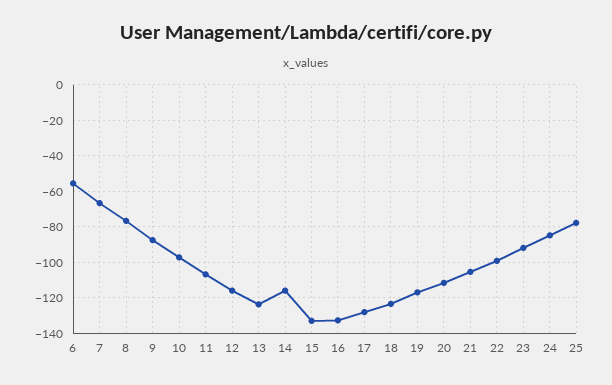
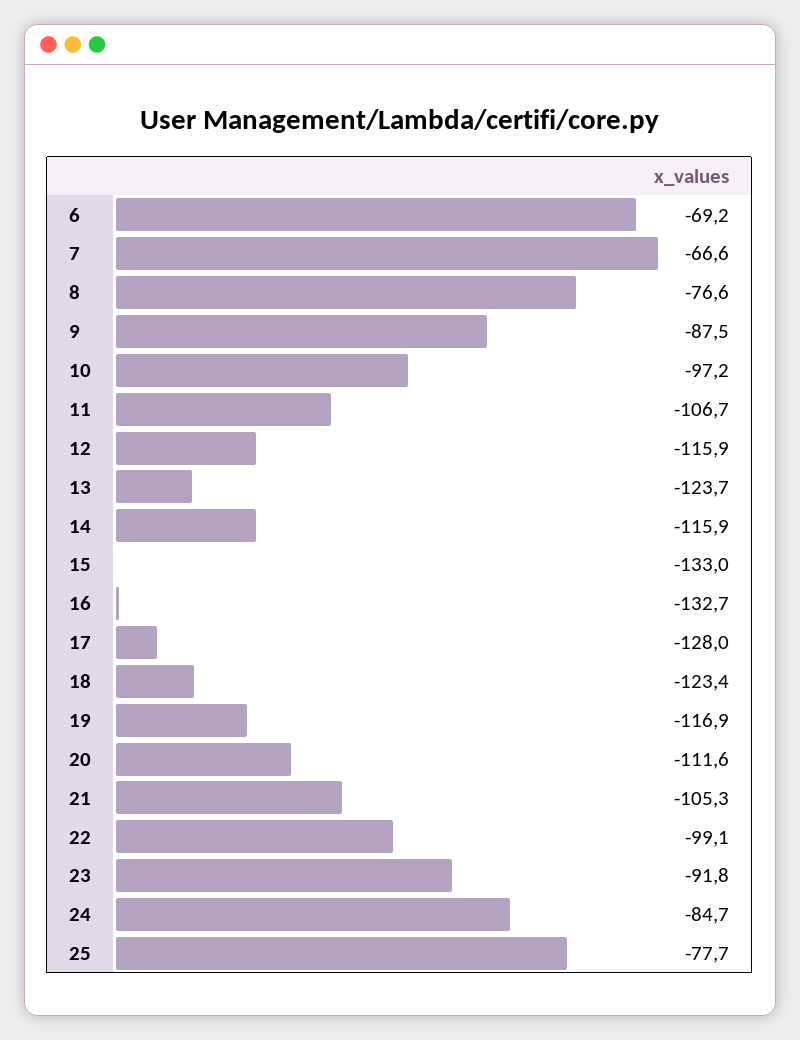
  {
-   "6": -55,
+   "6": -69.2,
    "7": -66.6,
    "8": -76.6,
    "9": -87.5,
    "10": -97.2,
    "11": -106.7,
    "12": -115.9,
    "13": -123.7,
    "14": -115.9,
    "15": -133,
    "16": -132.7,
    "17": -128,
    "18": -123.4,
    "19": -116.9,
    "20": -111.6,
    "21": -105.3,
    "22": -99.1,
    "23": -91.8,
    "24": -84.7,
    "25": -77.7
  }

